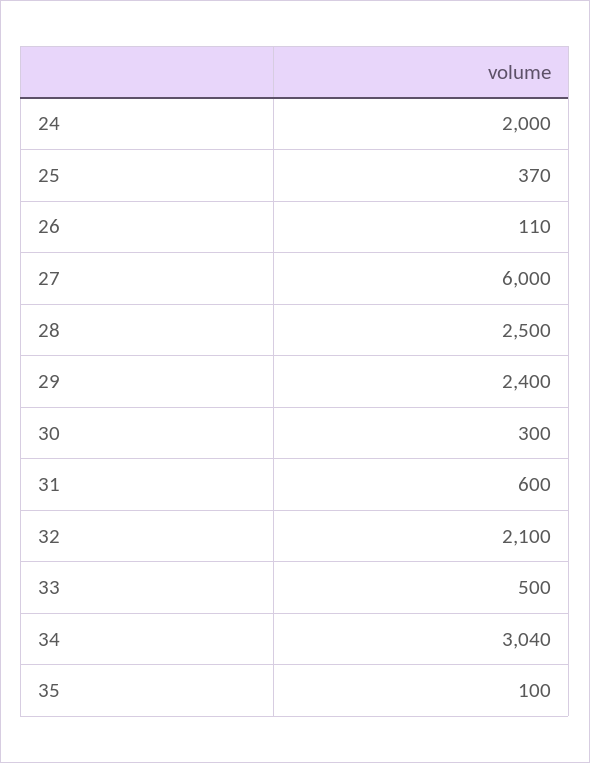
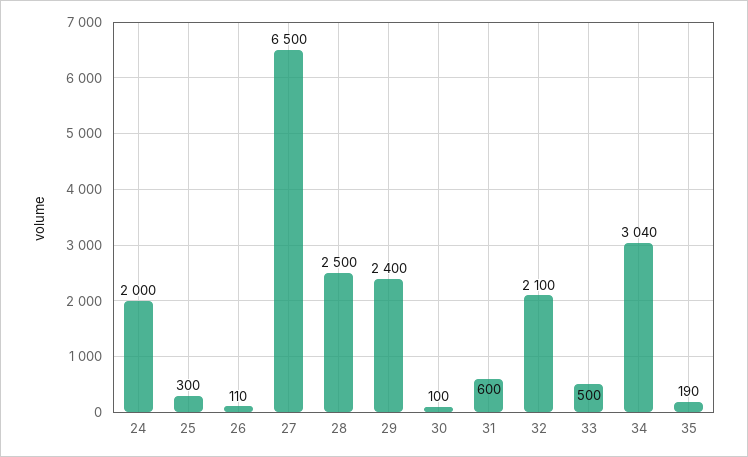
  {
    "24": 2000,
-   "25": 370,
+   "25": 300,
    "26": 110,
-   "27": 6000,
+   "27": 6500,
    "28": 2500,
    "29": 2400,
-   "30": 300,
+   "30": 100,
    "31": 600,
    "32": 2100,
    "33": 500,
    "34": 3040,
-   "35": 100
+   "35": 190
  }

